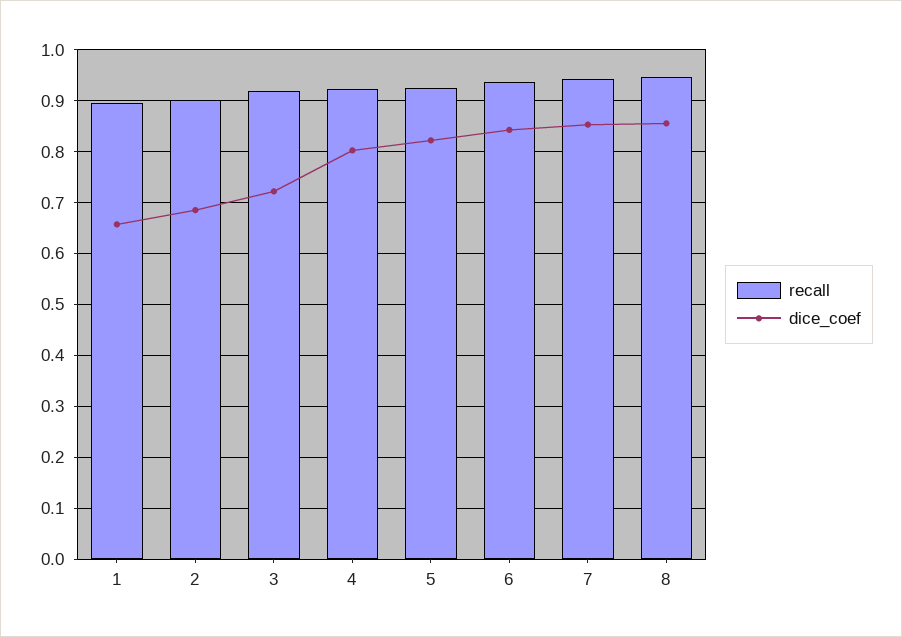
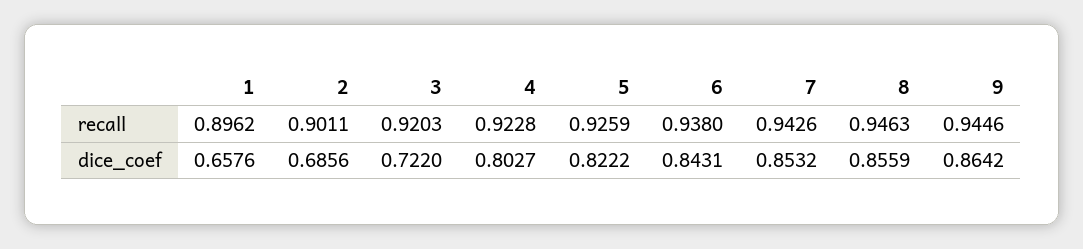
  {
    "recall": {
      "1": 0.8962,
      "2": 0.9011,
      "3": 0.9203,
      "4": 0.9228,
      "5": 0.9259,
      "6": 0.938,
      "7": 0.9426,
-     "8": 0.9463
+     "8": 0.9463,
+     "9": 0.9446
    },
    "dice_coef": {
      "1": 0.6576,
      "2": 0.6856,
      "3": 0.722,
      "4": 0.8027,
      "5": 0.8222,
      "6": 0.8431,
      "7": 0.8532,
-     "8": 0.8559
+     "8": 0.8559,
+     "9": 0.8642
    }
  }

